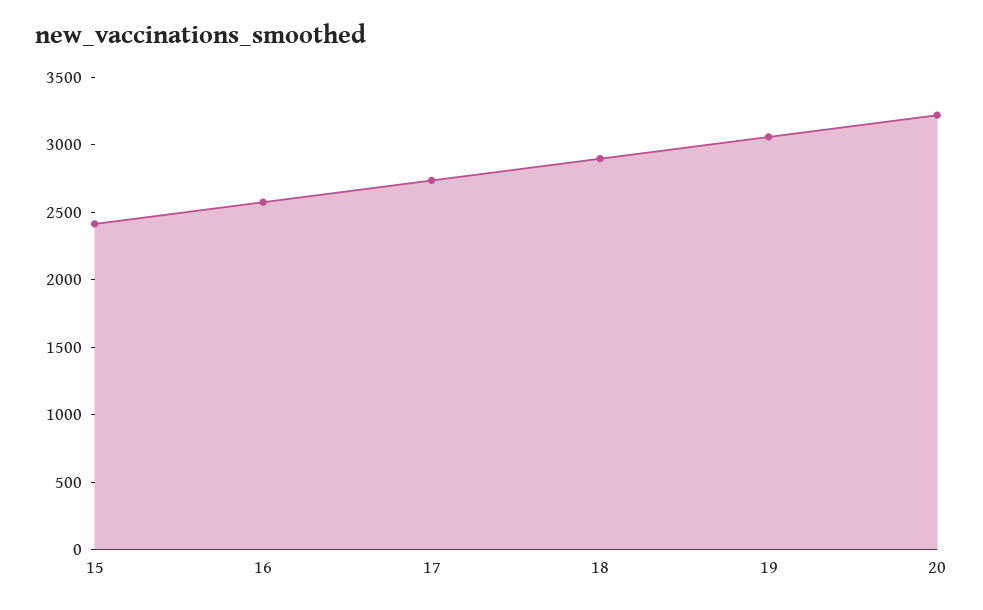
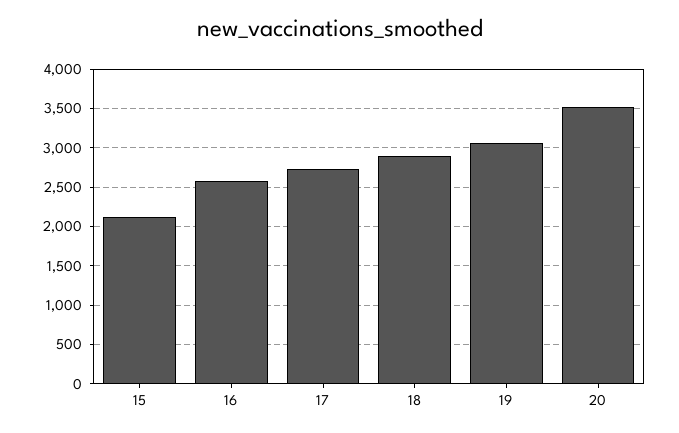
  {
-   "15": 2400,
+   "15": 2100,
    "16": 2600,
    "17": 2700,
    "18": 2900,
    "19": 3100,
-   "20": 3200
+   "20": 3500
  }

